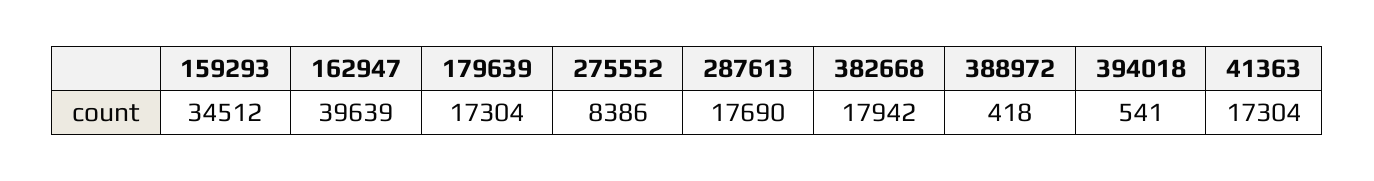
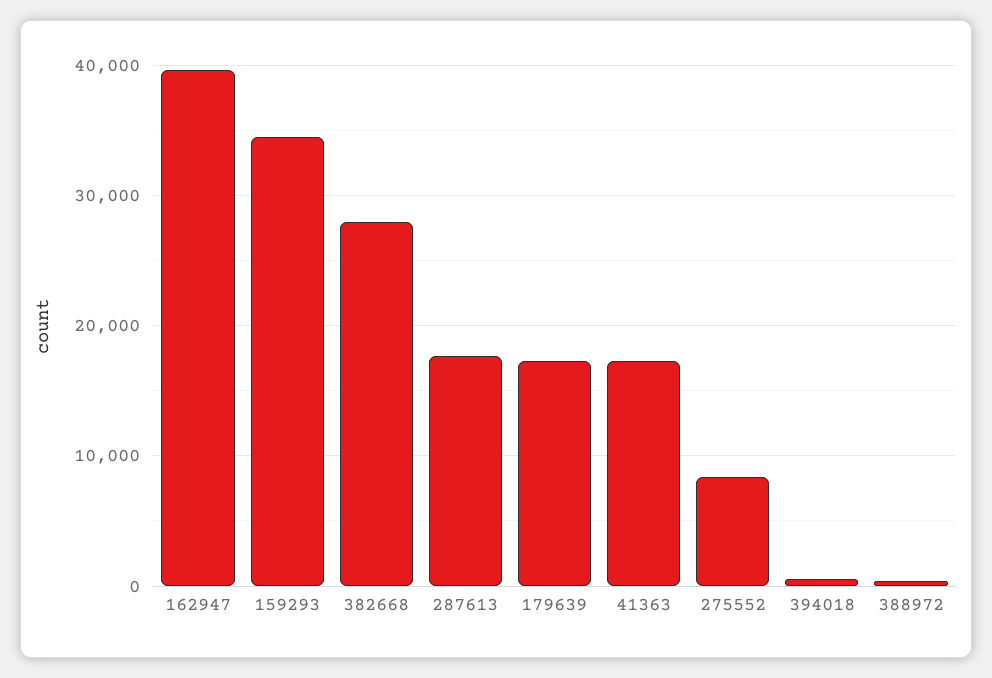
  {
    "159293": 34512,
    "162947": 39639,
    "179639": 17304,
    "275552": 8386,
    "287613": 17690,
-   "382668": 17942,
+   "382668": 28000,
    "388972": 418,
    "394018": 541,
    "41363": 17304
  }

